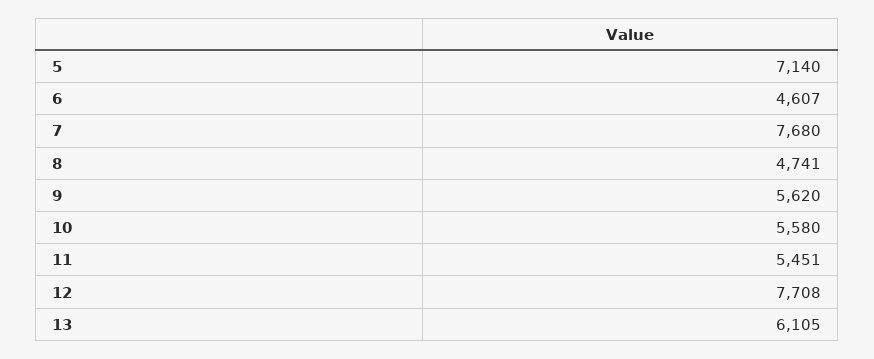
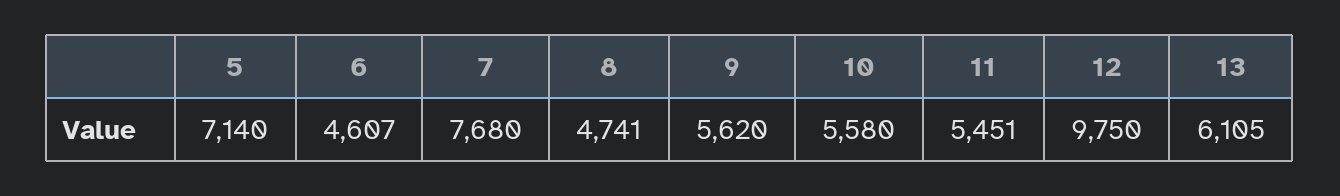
  {
    "5": 7140,
    "6": 4607,
    "7": 7680,
    "8": 4741,
    "9": 5620,
    "10": 5580,
    "11": 5451,
-   "12": 7708,
+   "12": 9750,
    "13": 6105
  }

